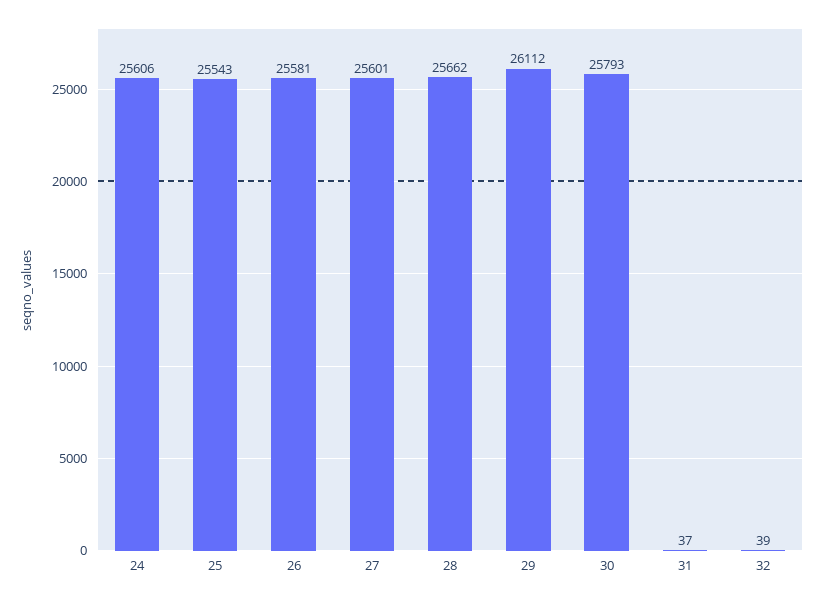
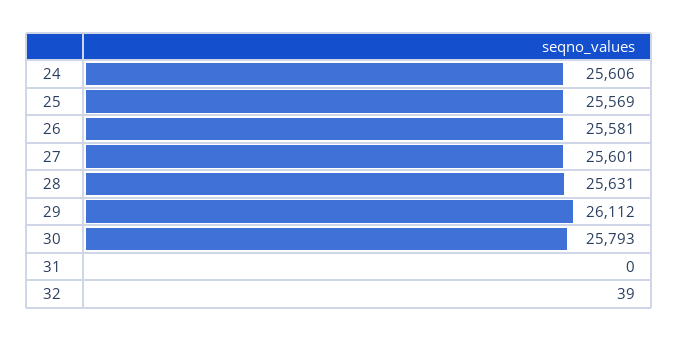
  {
    "24": 25606,
-   "25": 25543,
+   "25": 25569,
    "26": 25581,
    "27": 25601,
-   "28": 25662,
+   "28": 25631,
    "29": 26112,
    "30": 25793,
-   "31": 37,
+   "31": 0,
    "32": 39
  }

